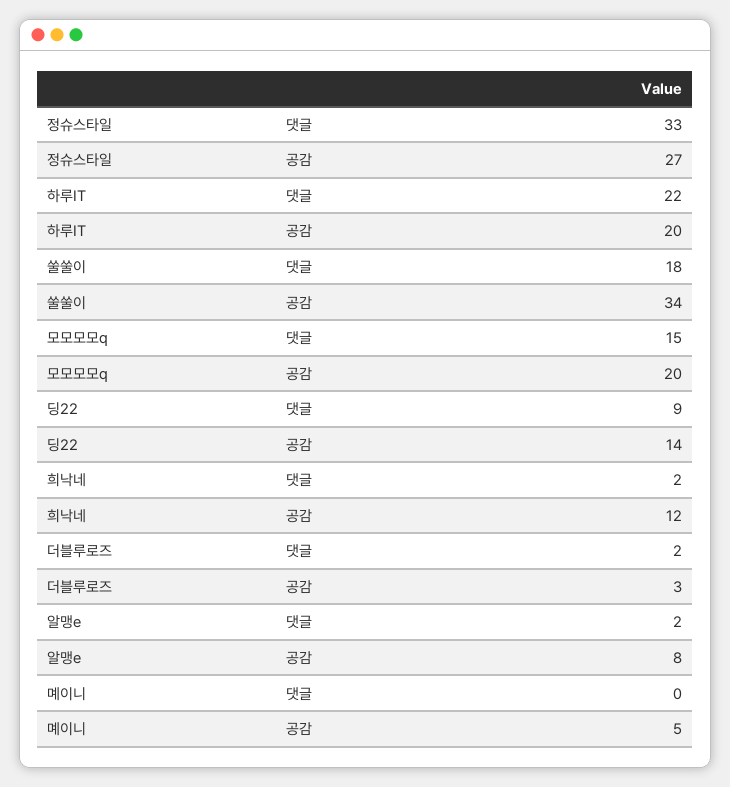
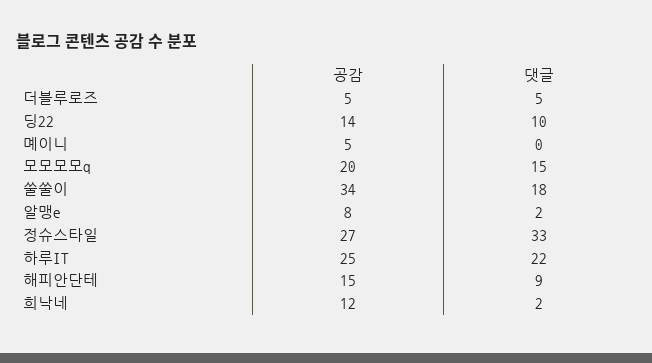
  {
    "정슈스타일": {
      "댓글": 33,
      "공감": 27
    },
    "하루IT": {
      "댓글": 22,
-     "공감": 20
+     "공감": 25
    },
    "쑬쑬이": {
      "댓글": 18,
      "공감": 34
    },
    "모모모모q": {
      "댓글": 15,
      "공감": 20
    },
    "딩22": {
-     "댓글": 9,
+     "댓글": 10,
      "공감": 14
    },
    "희낙네": {
      "댓글": 2,
      "공감": 12
    },
    "더블루로즈": {
-     "댓글": 2,
+     "댓글": 5,
-     "공감": 3
+     "공감": 5
    },
    "알맹e": {
      "댓글": 2,
      "공감": 8
    },
    "몌이니": {
      "댓글": 0,
      "공감": 5
-   }
+   },
+   "해피안단테": {
+     "공감": 15,
+     "댓글": 9
+   }
  }

